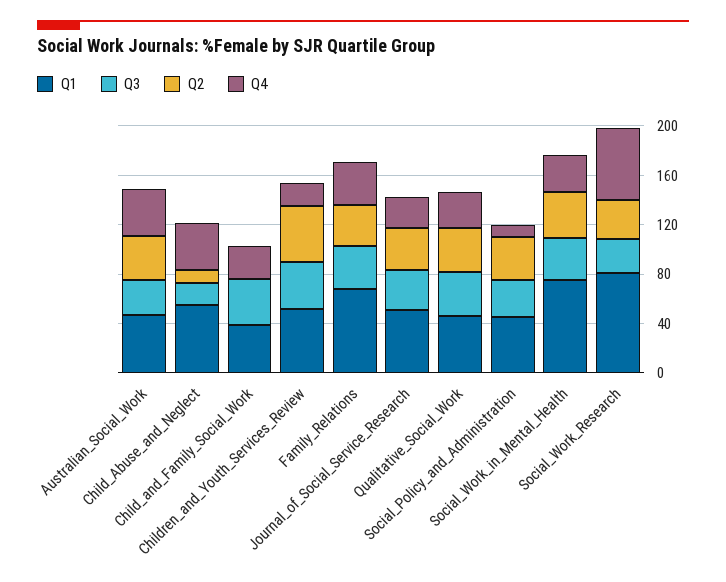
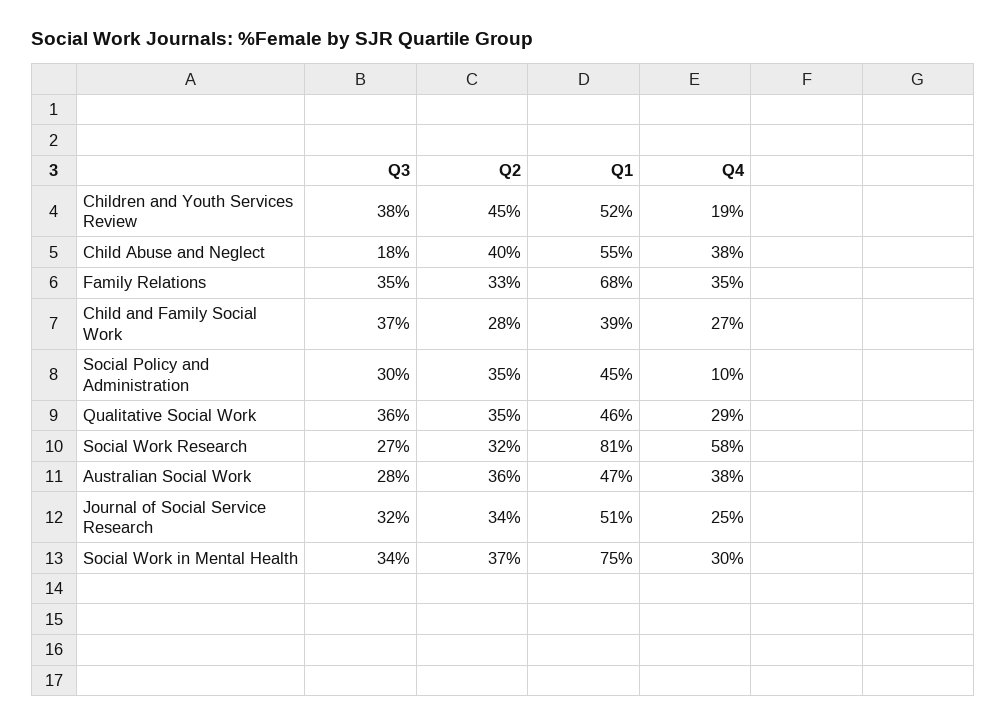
  {
    "Q1": {
      "Australian_Social_Work": 47,
      "Child_Abuse_and_Neglect": 55,
      "Child_and_Family_Social_Work": 39,
      "Children_and_Youth_Services_Review": 52,
      "Family_Relations": 68,
      "Journal_of_Social_Service_Research": 51,
      "Qualitative_Social_Work": 46,
      "Social_Policy_and_Administration": 45,
      "Social_Work_in_Mental_Health": 75,
      "Social_Work_Research": 81
    },
    "Q3": {
      "Australian_Social_Work": 28,
      "Child_Abuse_and_Neglect": 18,
      "Child_and_Family_Social_Work": 37,
      "Children_and_Youth_Services_Review": 38,
      "Family_Relations": 35,
      "Journal_of_Social_Service_Research": 32,
      "Qualitative_Social_Work": 36,
      "Social_Policy_and_Administration": 30,
      "Social_Work_in_Mental_Health": 34,
      "Social_Work_Research": 27
    },
    "Q2": {
      "Australian_Social_Work": 36,
-     "Child_Abuse_and_Neglect": 10,
+     "Child_Abuse_and_Neglect": 40,
-     "Child_and_Family_Social_Work": 0,
+     "Child_and_Family_Social_Work": 28,
      "Children_and_Youth_Services_Review": 45,
      "Family_Relations": 33,
      "Journal_of_Social_Service_Research": 34,
      "Qualitative_Social_Work": 35,
      "Social_Policy_and_Administration": 35,
      "Social_Work_in_Mental_Health": 37,
      "Social_Work_Research": 32
    },
    "Q4": {
      "Australian_Social_Work": 38,
      "Child_Abuse_and_Neglect": 38,
      "Child_and_Family_Social_Work": 27,
      "Children_and_Youth_Services_Review": 19,
      "Family_Relations": 35,
      "Journal_of_Social_Service_Research": 25,
      "Qualitative_Social_Work": 29,
      "Social_Policy_and_Administration": 10,
      "Social_Work_in_Mental_Health": 30,
      "Social_Work_Research": 58
    }
  }

